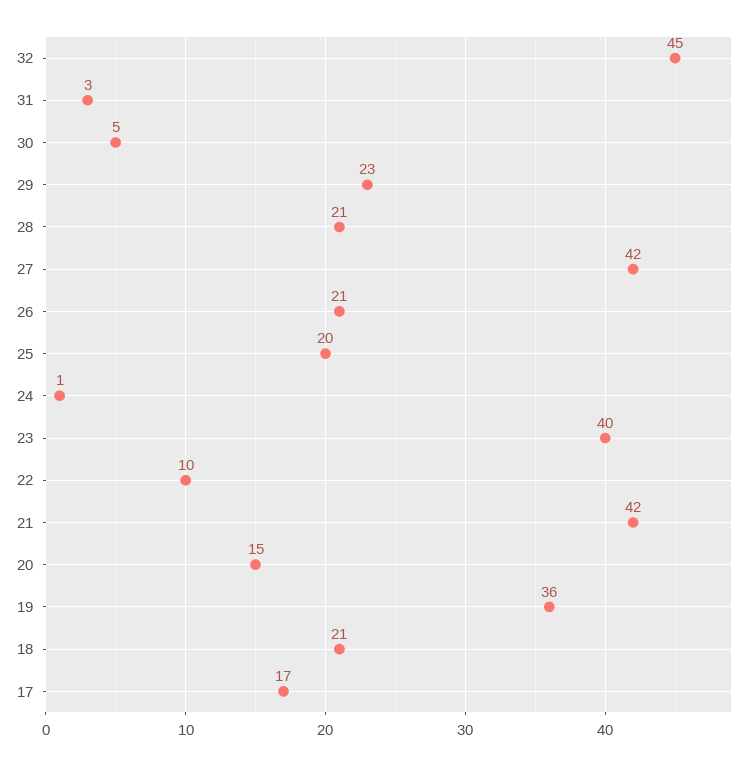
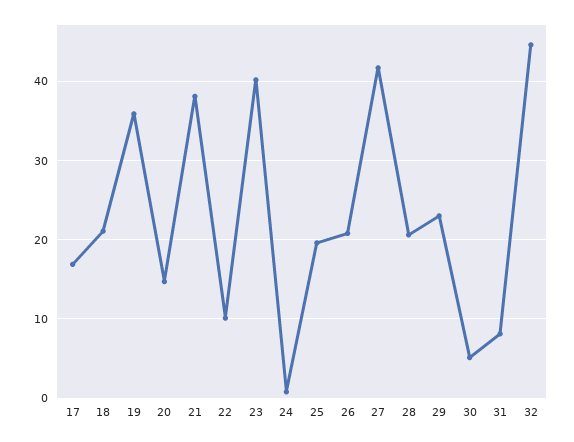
  {
    "32": 45,
-   "31": 3,
+   "31": 8,
    "30": 5,
    "29": 23,
    "28": 21,
    "27": 42,
    "26": 21,
    "25": 20,
    "24": 1,
    "23": 40,
    "22": 10,
-   "21": 42,
+   "21": 38,
    "20": 15,
    "19": 36,
    "18": 21,
    "17": 17
  }

